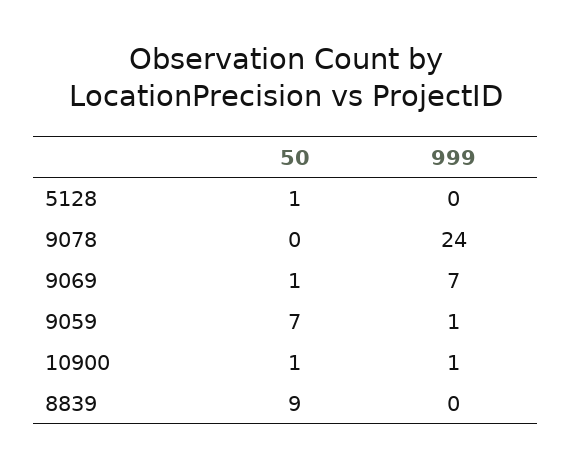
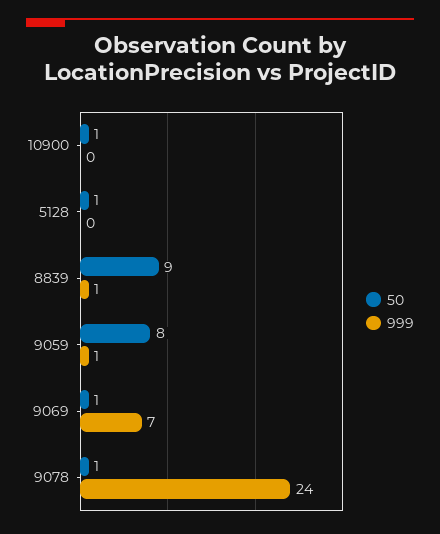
  {
    "50": {
      "5128": 1,
-     "9078": 0,
+     "9078": 1,
      "9069": 1,
-     "9059": 7,
+     "9059": 8,
      "10900": 1,
      "8839": 9
    },
    "999": {
      "5128": 0,
      "9078": 24,
      "9069": 7,
      "9059": 1,
-     "10900": 1,
+     "10900": 0,
-     "8839": 0
+     "8839": 1
    }
  }

